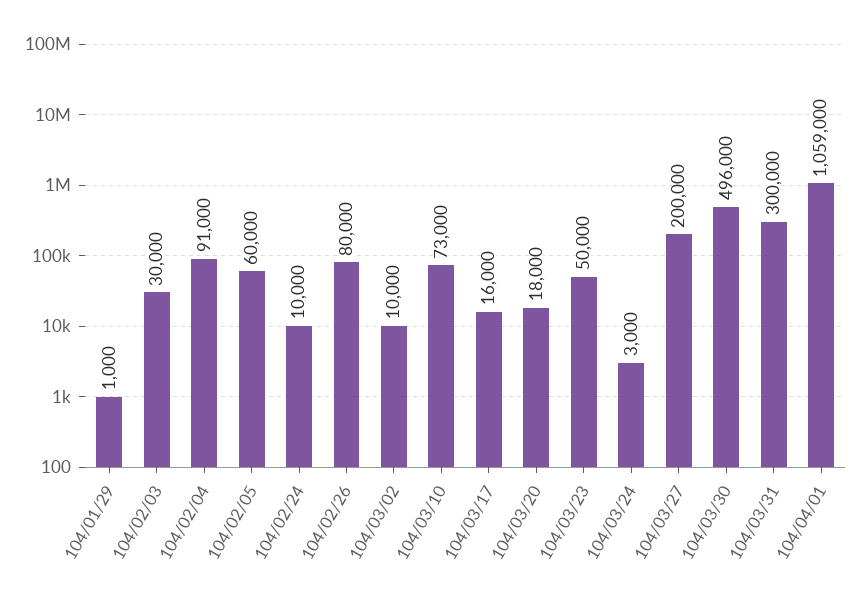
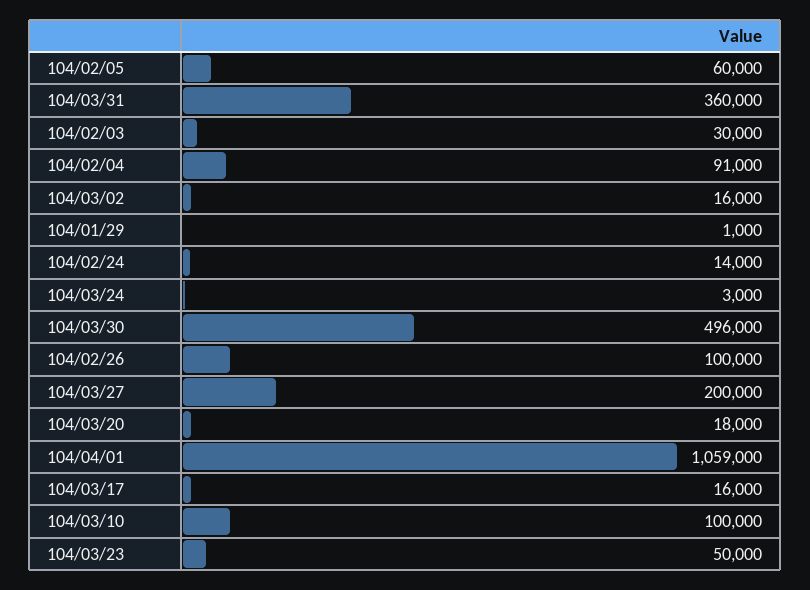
  {
    "104/01/29": 1000,
    "104/02/03": 30000,
    "104/02/04": 91000,
    "104/02/05": 60000,
-   "104/02/24": 10000,
+   "104/02/24": 14000,
-   "104/02/26": 80000,
+   "104/02/26": 100000,
-   "104/03/02": 10000,
+   "104/03/02": 16000,
-   "104/03/10": 73000,
+   "104/03/10": 100000,
    "104/03/17": 16000,
    "104/03/20": 18000,
    "104/03/23": 50000,
    "104/03/24": 3000,
    "104/03/27": 200000,
    "104/03/30": 496000,
-   "104/03/31": 300000,
+   "104/03/31": 360000,
    "104/04/01": 1059000
  }

